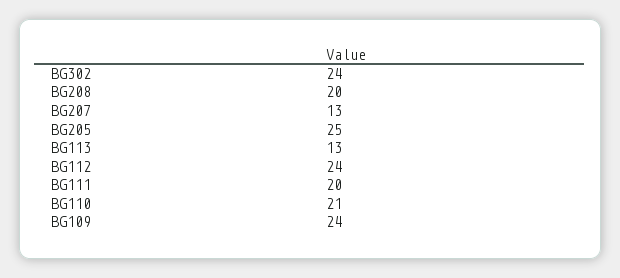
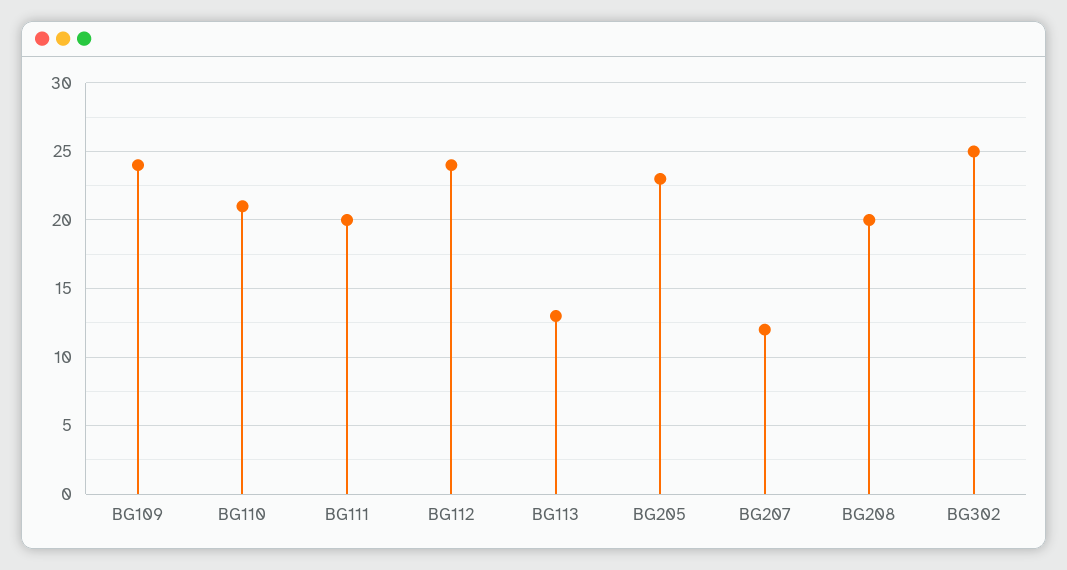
  {
-   "BG302": 24,
+   "BG302": 25,
    "BG208": 20,
-   "BG207": 13,
+   "BG207": 12,
-   "BG205": 25,
+   "BG205": 23,
    "BG113": 13,
    "BG112": 24,
    "BG111": 20,
    "BG110": 21,
    "BG109": 24
  }

